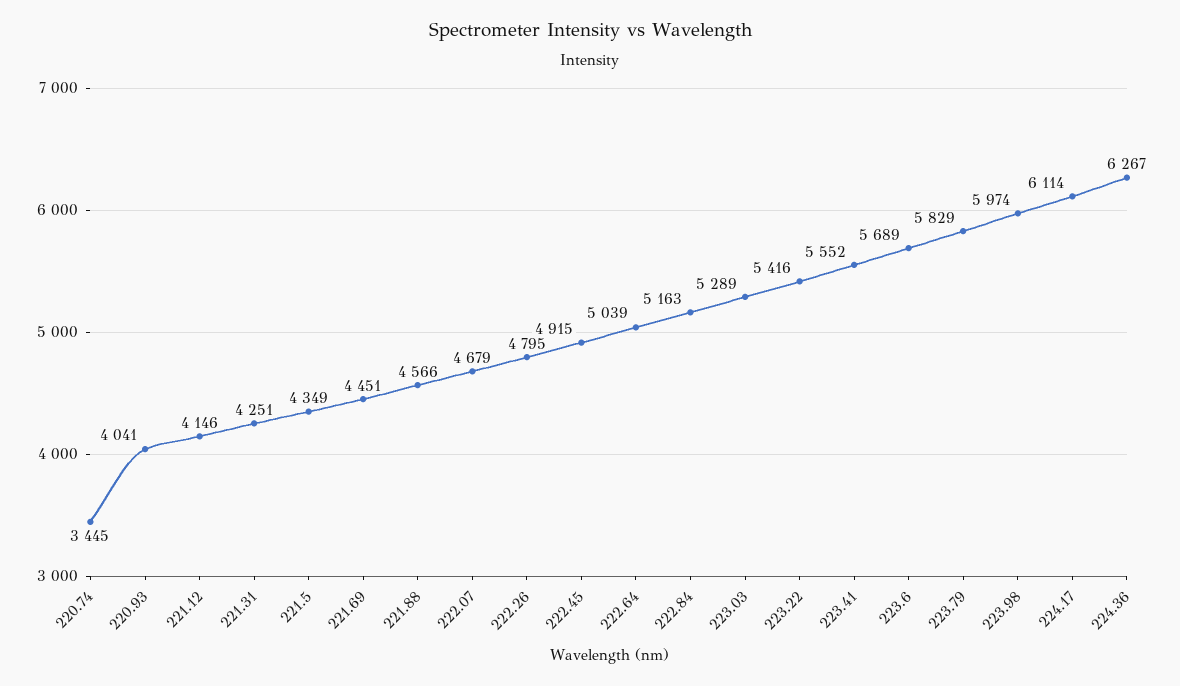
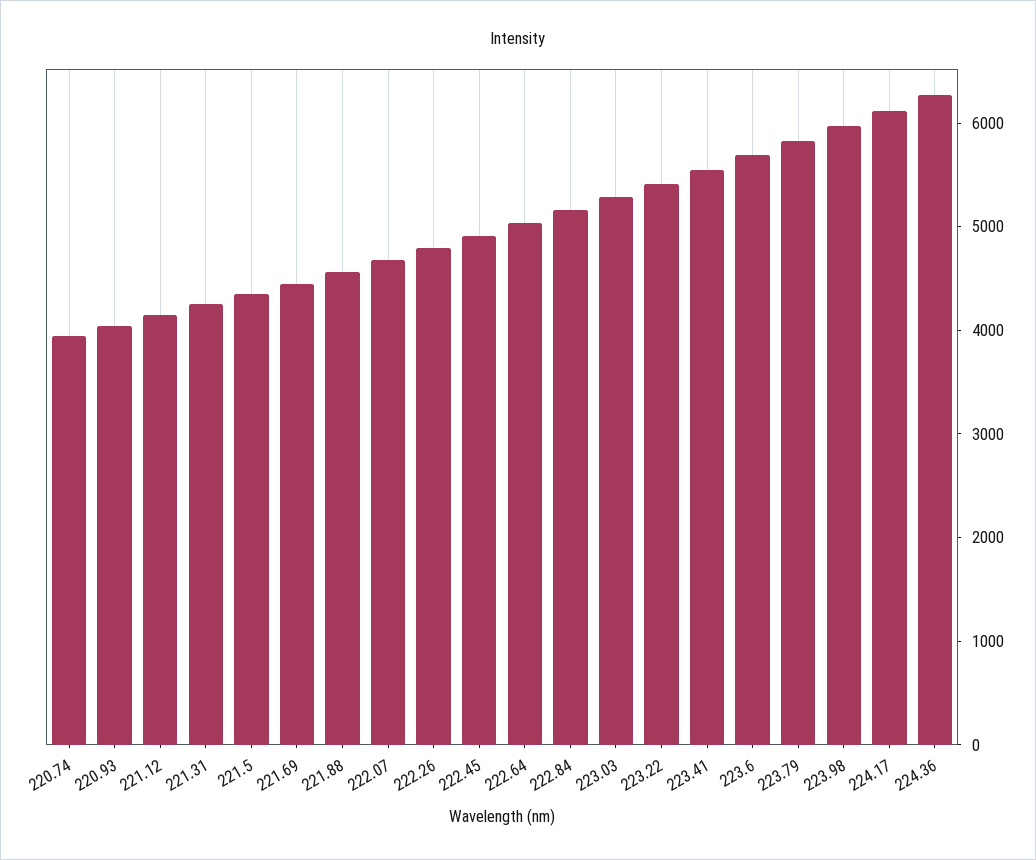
  {
-   "220.74": 3445,
+   "220.74": 4000,
    "220.93": 4041,
    "221.12": 4146,
    "221.31": 4251,
    "221.5": 4349,
    "221.69": 4451,
    "221.88": 4566,
    "222.07": 4679,
    "222.26": 4795,
    "222.45": 4915,
    "222.64": 5039,
    "222.84": 5163,
    "223.03": 5289,
    "223.22": 5416,
    "223.41": 5552,
    "223.6": 5689,
    "223.79": 5829,
    "223.98": 5974,
    "224.17": 6114,
    "224.36": 6267
  }

